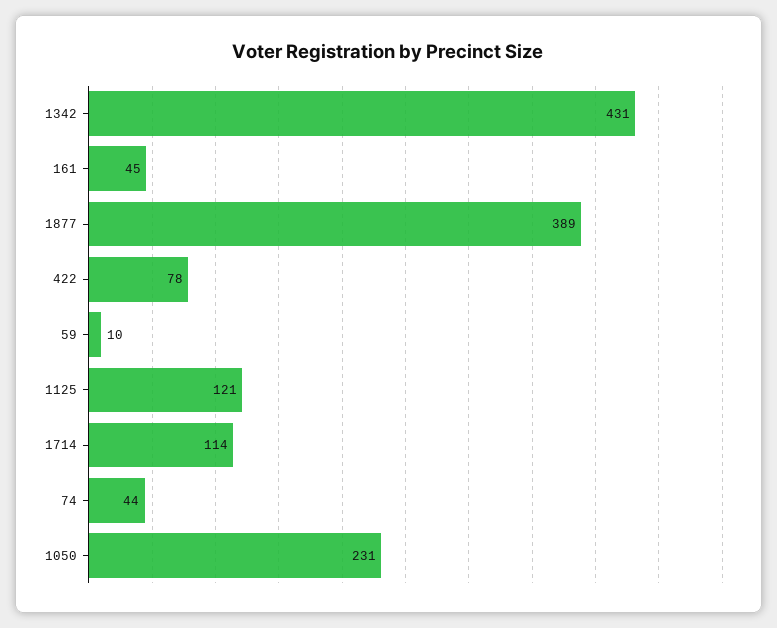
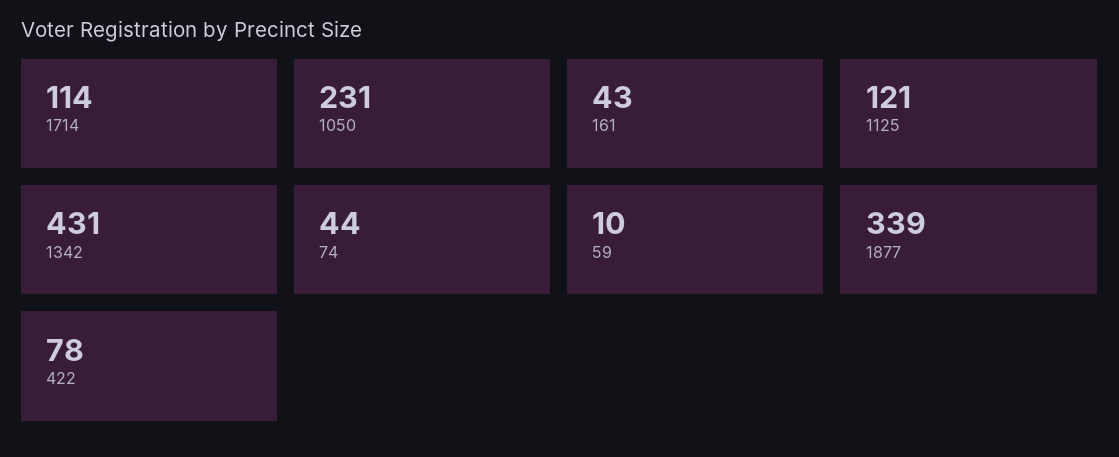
  {
    "1342": 431,
-   "161": 45,
+   "161": 43,
-   "1877": 389,
+   "1877": 339,
    "422": 78,
    "59": 10,
    "1125": 121,
    "1714": 114,
    "74": 44,
    "1050": 231
  }

